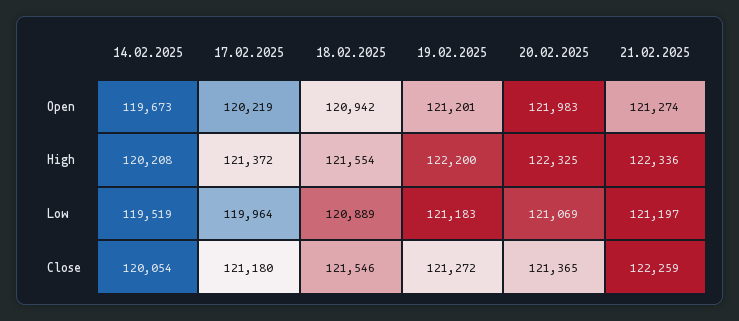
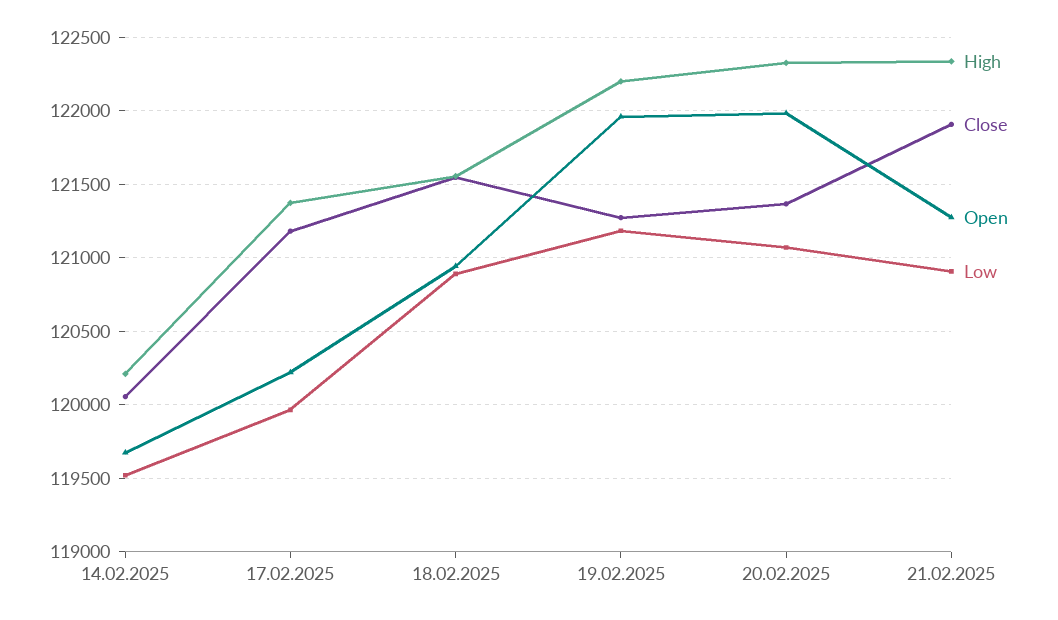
  {
    "Open": {
      "14.02.2025": 119673,
      "17.02.2025": 120219,
      "18.02.2025": 120942,
-     "19.02.2025": 121201,
+     "19.02.2025": 121950,
      "20.02.2025": 121983,
      "21.02.2025": 121274
    },
    "High": {
      "14.02.2025": 120208,
      "17.02.2025": 121372,
      "18.02.2025": 121554,
      "19.02.2025": 122200,
      "20.02.2025": 122325,
      "21.02.2025": 122336
    },
    "Low": {
      "14.02.2025": 119519,
      "17.02.2025": 119964,
      "18.02.2025": 120889,
      "19.02.2025": 121183,
      "20.02.2025": 121069,
-     "21.02.2025": 121197
+     "21.02.2025": 120900
    },
    "Close": {
      "14.02.2025": 120054,
      "17.02.2025": 121180,
      "18.02.2025": 121546,
      "19.02.2025": 121272,
      "20.02.2025": 121365,
-     "21.02.2025": 122259
+     "21.02.2025": 121900
    }
  }

